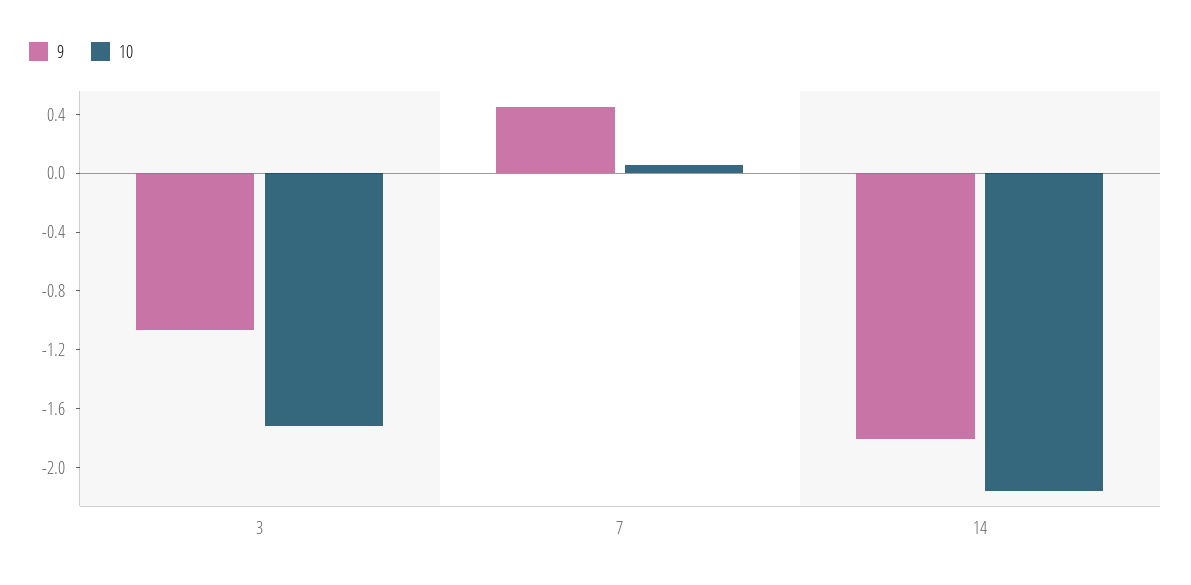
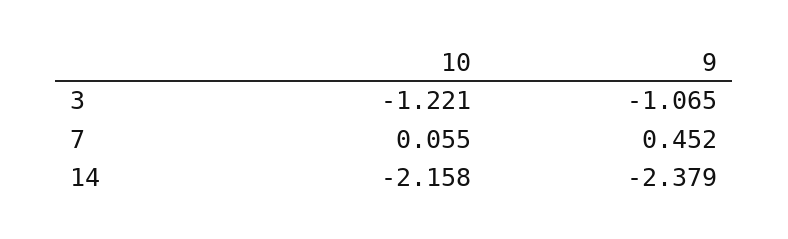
  {
    "9": {
      "3": -1.065,
      "7": 0.452,
-     "14": -1.8
+     "14": -2.379
    },
    "10": {
-     "3": -1.7,
+     "3": -1.221,
      "7": 0.055,
      "14": -2.158
    }
  }

